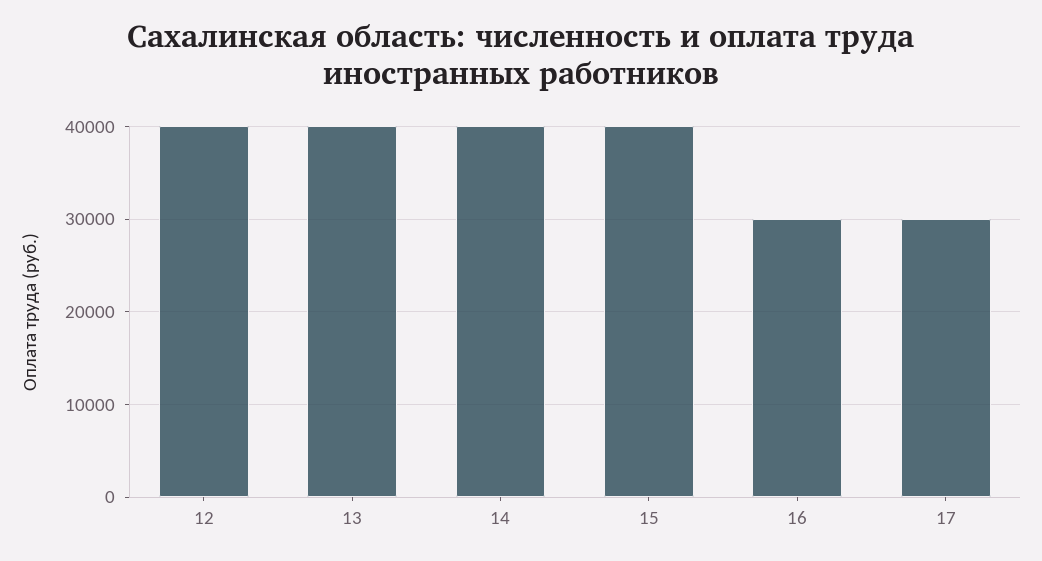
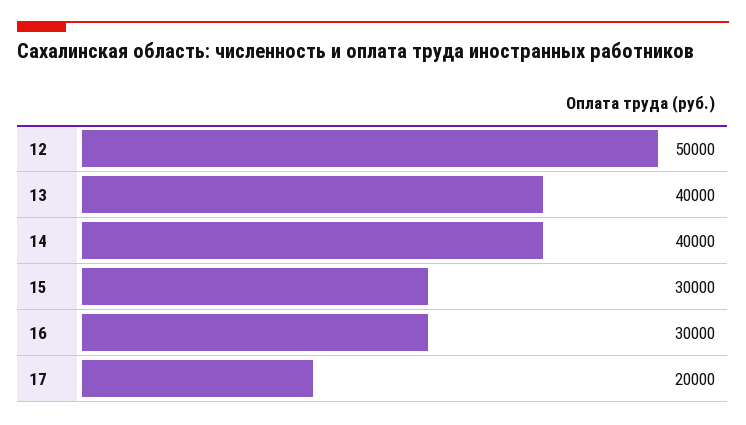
  {
-   "12": 40000,
+   "12": 50000,
    "13": 40000,
    "14": 40000,
-   "15": 40000,
+   "15": 30000,
    "16": 30000,
-   "17": 30000
+   "17": 20000
  }

